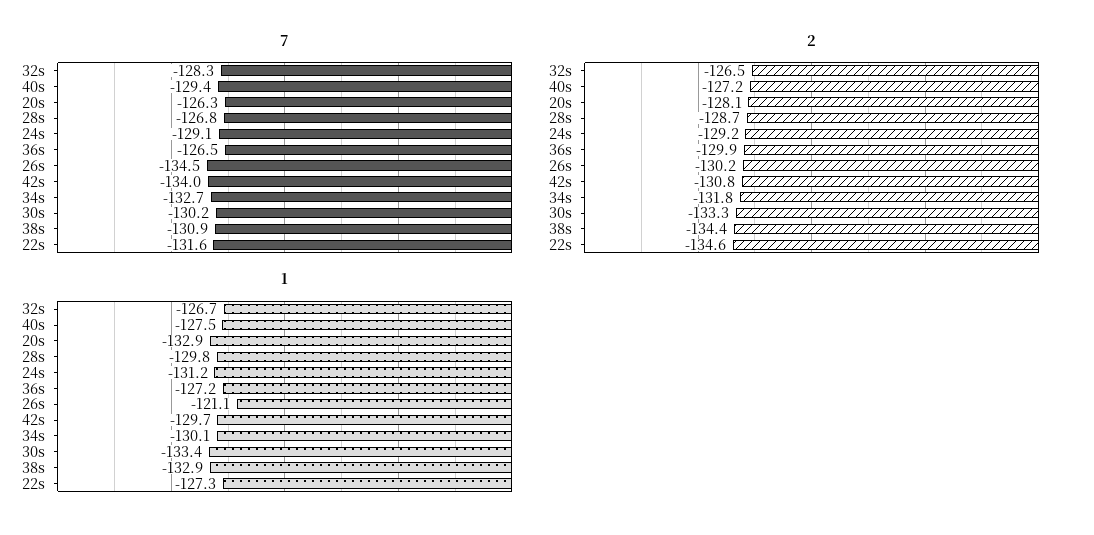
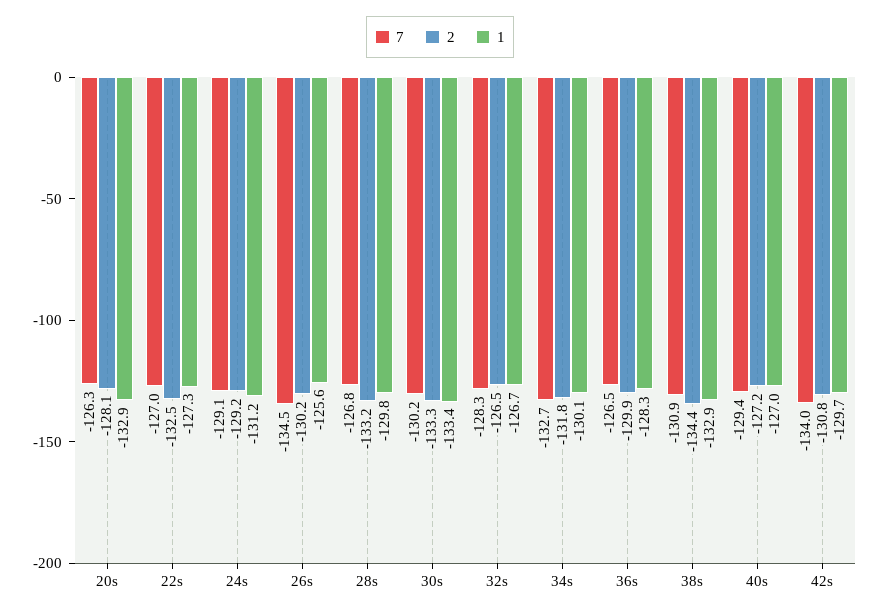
  {
    "7": {
      "32s": -128.3,
      "40s": -129.4,
      "20s": -126.3,
      "28s": -126.8,
      "24s": -129.1,
      "36s": -126.5,
      "26s": -134.5,
      "42s": -134,
      "34s": -132.7,
      "30s": -130.2,
      "38s": -130.9,
-     "22s": -131.6
+     "22s": -127
    },
    "2": {
      "32s": -126.5,
      "40s": -127.2,
      "20s": -128.1,
-     "28s": -128.7,
+     "28s": -133.2,
      "24s": -129.2,
      "36s": -129.9,
      "26s": -130.2,
      "42s": -130.8,
      "34s": -131.8,
      "30s": -133.3,
      "38s": -134.4,
-     "22s": -134.6
+     "22s": -132.5
    },
    "1": {
      "32s": -126.7,
-     "40s": -127.5,
+     "40s": -127,
      "20s": -132.9,
      "28s": -129.8,
      "24s": -131.2,
-     "36s": -127.2,
+     "36s": -128.3,
-     "26s": -121.1,
+     "26s": -125.6,
      "42s": -129.7,
      "34s": -130.1,
      "30s": -133.4,
      "38s": -132.9,
      "22s": -127.3
    }
  }

